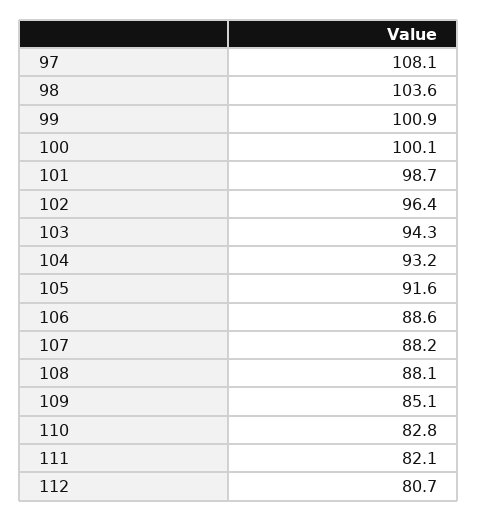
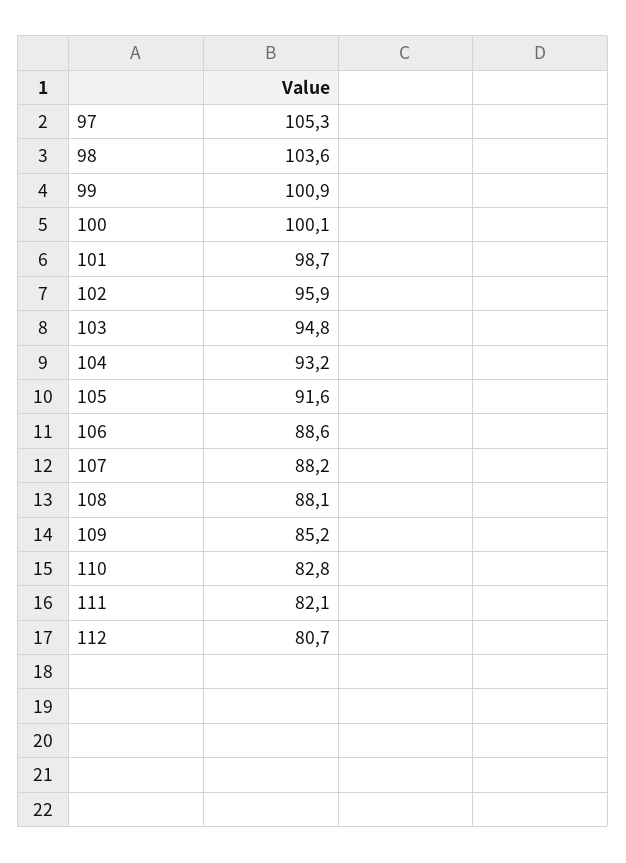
  {
-   "97": 108.1,
+   "97": 105.3,
    "98": 103.6,
    "99": 100.9,
    "100": 100.1,
    "101": 98.7,
-   "102": 96.4,
+   "102": 95.9,
-   "103": 94.3,
+   "103": 94.8,
    "104": 93.2,
    "105": 91.6,
    "106": 88.6,
    "107": 88.2,
    "108": 88.1,
-   "109": 85.1,
+   "109": 85.2,
    "110": 82.8,
    "111": 82.1,
    "112": 80.7
  }

